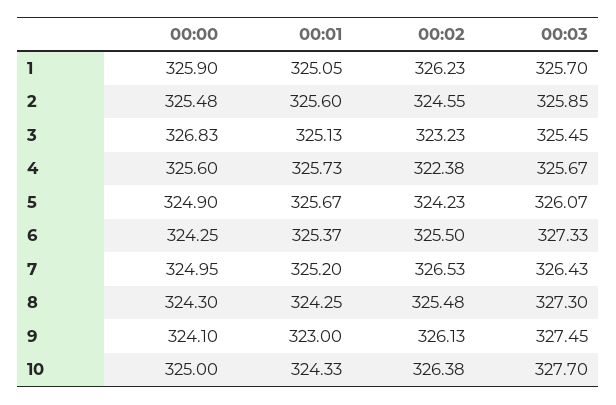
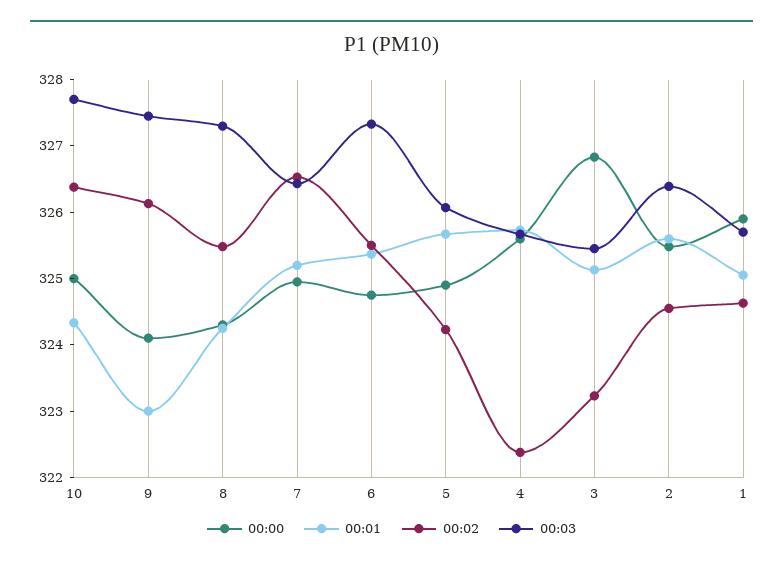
  {
    "00:00": {
      "1": 325.9,
      "2": 325.48,
      "3": 326.83,
      "4": 325.6,
      "5": 324.9,
-     "6": 324.25,
+     "6": 324.8,
      "7": 324.95,
      "8": 324.3,
      "9": 324.1,
      "10": 325
    },
    "00:01": {
      "1": 325.05,
      "2": 325.6,
      "3": 325.13,
      "4": 325.73,
      "5": 325.67,
      "6": 325.37,
      "7": 325.2,
      "8": 324.25,
      "9": 323,
      "10": 324.33
    },
    "00:02": {
-     "1": 326.23,
+     "1": 324.6,
      "2": 324.55,
      "3": 323.23,
      "4": 322.38,
      "5": 324.23,
      "6": 325.5,
      "7": 326.53,
      "8": 325.48,
      "9": 326.13,
      "10": 326.38
    },
    "00:03": {
      "1": 325.7,
-     "2": 325.85,
+     "2": 326.4,
      "3": 325.45,
      "4": 325.67,
      "5": 326.07,
      "6": 327.33,
      "7": 326.43,
      "8": 327.3,
      "9": 327.45,
      "10": 327.7
    }
  }

